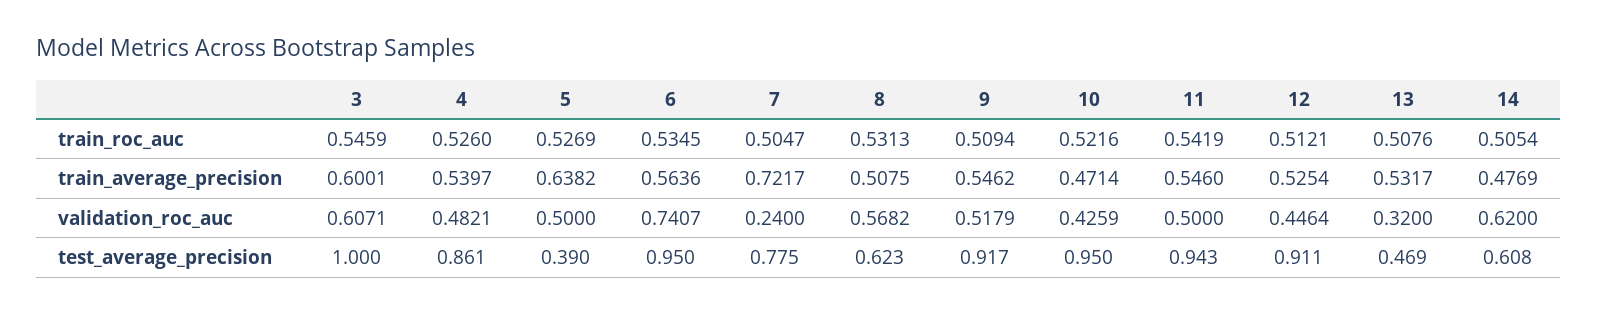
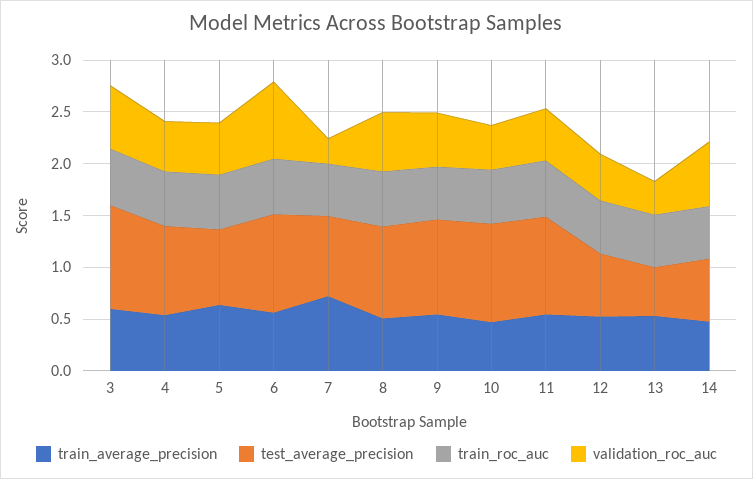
  {
    "train_roc_auc": {
      "3": 0.5459,
      "4": 0.526,
      "5": 0.5269,
      "6": 0.5345,
      "7": 0.5047,
      "8": 0.5313,
      "9": 0.5094,
      "10": 0.5216,
      "11": 0.5419,
      "12": 0.5121,
      "13": 0.5076,
      "14": 0.5054
    },
    "train_average_precision": {
      "3": 0.6001,
      "4": 0.5397,
      "5": 0.6382,
      "6": 0.5636,
      "7": 0.7217,
      "8": 0.5075,
      "9": 0.5462,
      "10": 0.4714,
      "11": 0.546,
      "12": 0.5254,
      "13": 0.5317,
      "14": 0.4769
    },
    "validation_roc_auc": {
      "3": 0.6071,
      "4": 0.4821,
      "5": 0.5,
      "6": 0.7407,
      "7": 0.24,
      "8": 0.5682,
      "9": 0.5179,
      "10": 0.4259,
      "11": 0.5,
      "12": 0.4464,
      "13": 0.32,
      "14": 0.62
    },
    "test_average_precision": {
      "3": 1,
      "4": 0.861,
-     "5": 0.39,
+     "5": 0.7,
      "6": 0.95,
      "7": 0.775,
-     "8": 0.623,
+     "8": 0.9,
      "9": 0.917,
      "10": 0.95,
      "11": 0.943,
-     "12": 0.911,
+     "12": 0.6,
      "13": 0.469,
      "14": 0.608
    }
  }

